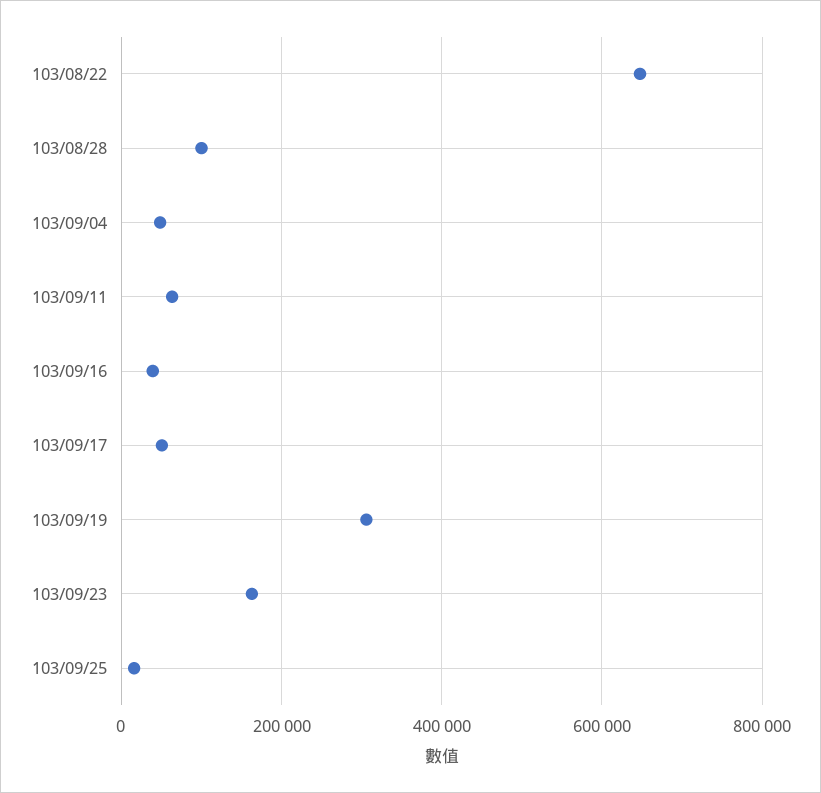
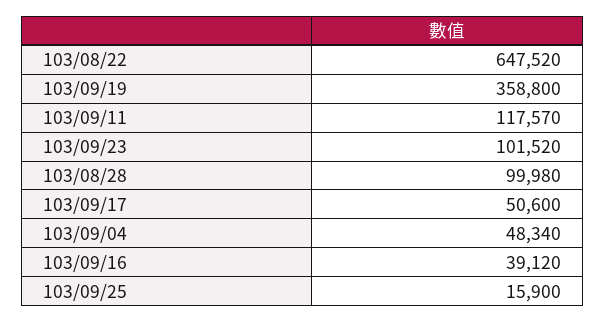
  {
    "103/08/22": 647520,
    "103/08/28": 99980,
    "103/09/04": 48340,
-   "103/09/11": 60000,
+   "103/09/11": 117570,
    "103/09/16": 39120,
    "103/09/17": 50600,
-   "103/09/19": 300000,
+   "103/09/19": 358800,
-   "103/09/23": 160000,
+   "103/09/23": 101520,
    "103/09/25": 15900
  }

